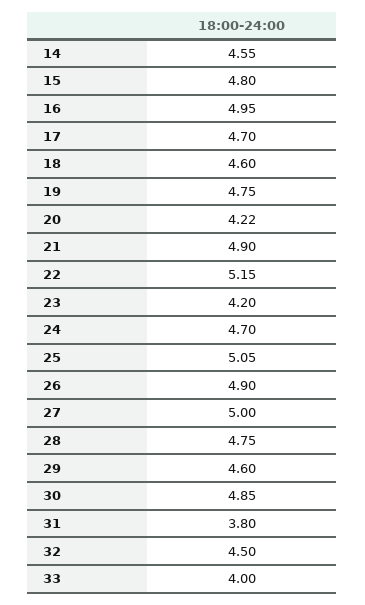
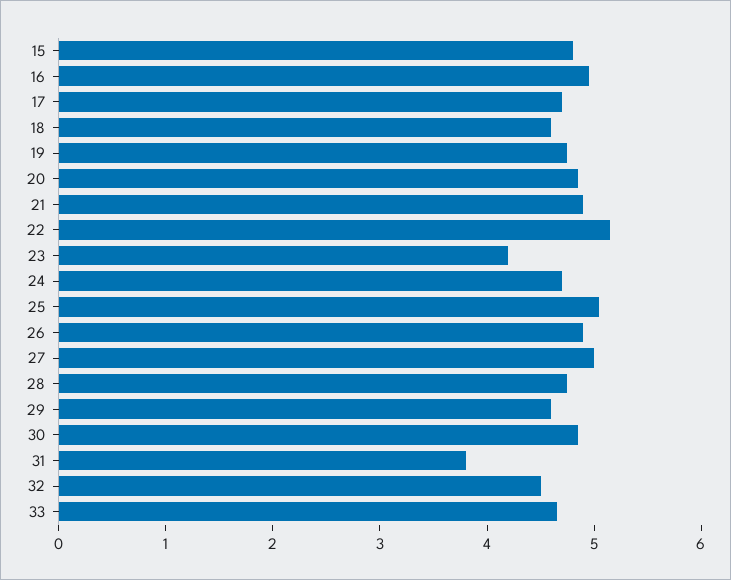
  {
-   "14": 4.55,
    "15": 4.8,
    "16": 4.95,
    "17": 4.7,
    "18": 4.6,
    "19": 4.75,
-   "20": 4.22,
+   "20": 4.8,
    "21": 4.9,
    "22": 5.15,
    "23": 4.2,
    "24": 4.7,
    "25": 5.05,
    "26": 4.9,
    "27": 5,
    "28": 4.75,
    "29": 4.6,
    "30": 4.85,
    "31": 3.8,
    "32": 4.5,
-   "33": 4
+   "33": 4.6
  }

